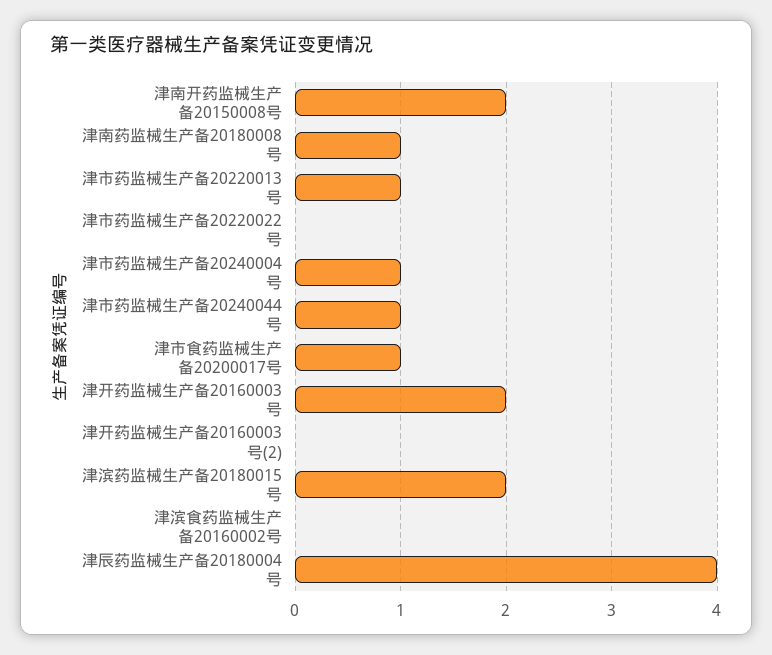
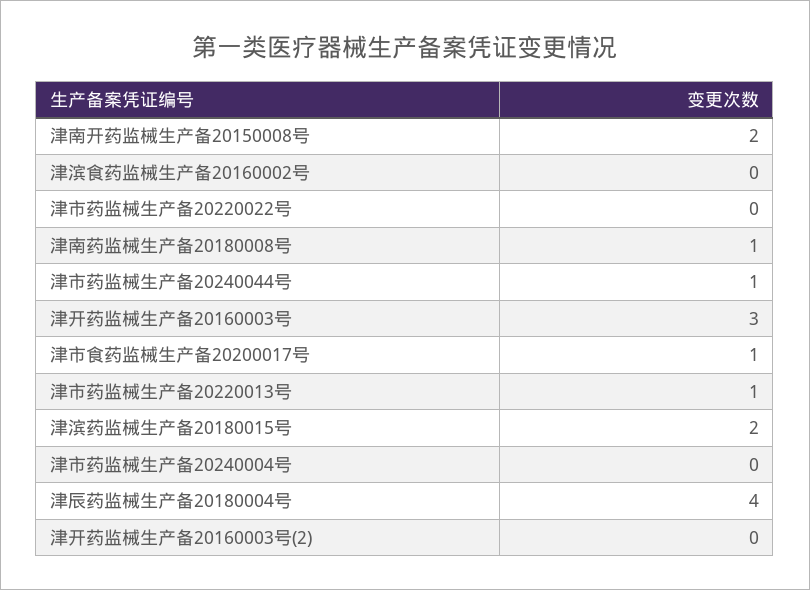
  {
    "津南开药监械生产备20150008号": 2,
    "津南药监械生产备20180008号": 1,
    "津市药监械生产备20220013号": 1,
    "津市药监械生产备20220022号": 0,
-   "津市药监械生产备20240004号": 1,
+   "津市药监械生产备20240004号": 0,
    "津市药监械生产备20240044号": 1,
    "津市食药监械生产备20200017号": 1,
-   "津开药监械生产备20160003号": 2,
+   "津开药监械生产备20160003号": 3,
    "津开药监械生产备20160003号(2)": 0,
    "津滨药监械生产备20180015号": 2,
    "津滨食药监械生产备20160002号": 0,
    "津辰药监械生产备20180004号": 4
  }

